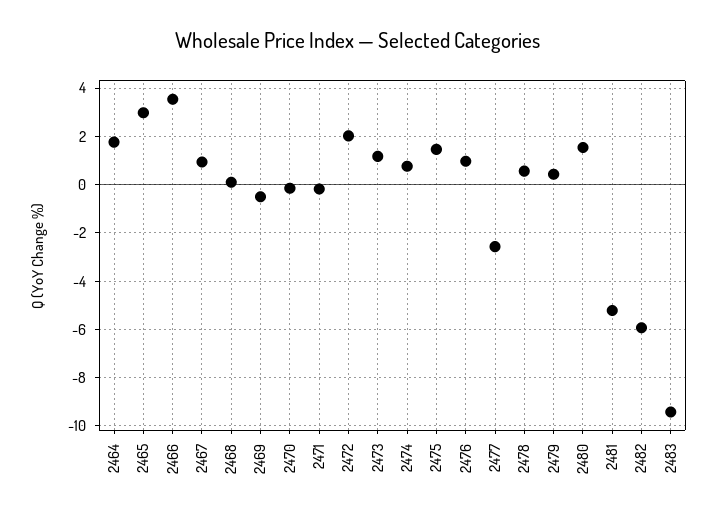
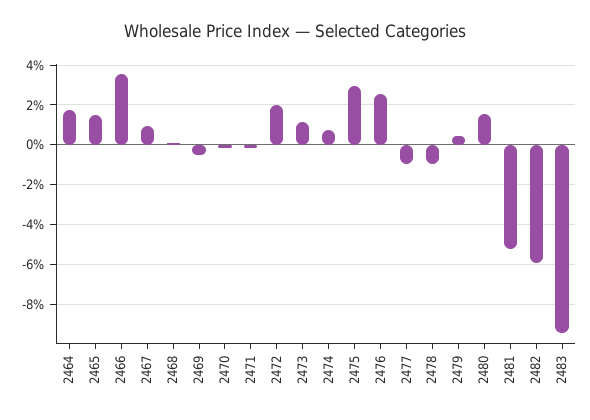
  {
    "2464": 1.75,
-   "2465": 3,
+   "2465": 1.5,
    "2466": 3.5,
    "2467": 1,
    "2468": 0,
    "2469": -0.5,
    "2470": -0.25,
    "2471": -0.25,
    "2472": 2,
    "2473": 1.25,
    "2474": 0.75,
-   "2475": 1.5,
+   "2475": 3,
-   "2476": 1,
+   "2476": 2.5,
-   "2477": -2.5,
+   "2477": -1,
-   "2478": 0.5,
+   "2478": -1,
    "2479": 0.5,
    "2480": 1.5,
    "2481": -5.25,
    "2482": -6,
    "2483": -9.5
  }

